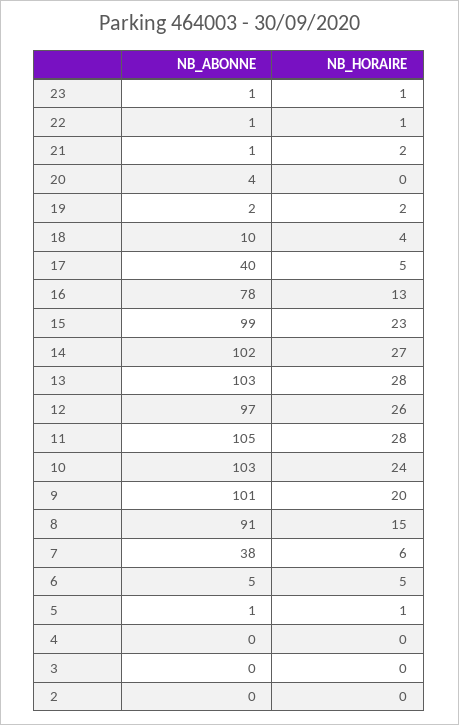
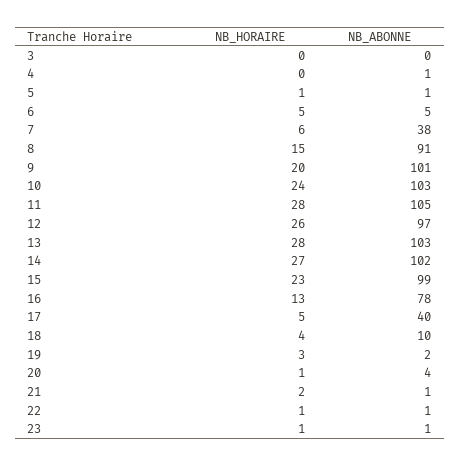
  {
    "NB_ABONNE": {
      "23": 1,
      "22": 1,
      "21": 1,
      "20": 4,
      "19": 2,
      "18": 10,
      "17": 40,
      "16": 78,
      "15": 99,
      "14": 102,
      "13": 103,
      "12": 97,
      "11": 105,
      "10": 103,
      "9": 101,
      "8": 91,
      "7": 38,
      "6": 5,
      "5": 1,
-     "4": 0,
+     "4": 1,
-     "3": 0,
+     "3": 0
-     "2": 0
    },
    "NB_HORAIRE": {
      "23": 1,
      "22": 1,
      "21": 2,
-     "20": 0,
+     "20": 1,
-     "19": 2,
+     "19": 3,
      "18": 4,
      "17": 5,
      "16": 13,
      "15": 23,
      "14": 27,
      "13": 28,
      "12": 26,
      "11": 28,
      "10": 24,
      "9": 20,
      "8": 15,
      "7": 6,
      "6": 5,
      "5": 1,
      "4": 0,
-     "3": 0,
+     "3": 0
-     "2": 0
    }
  }

